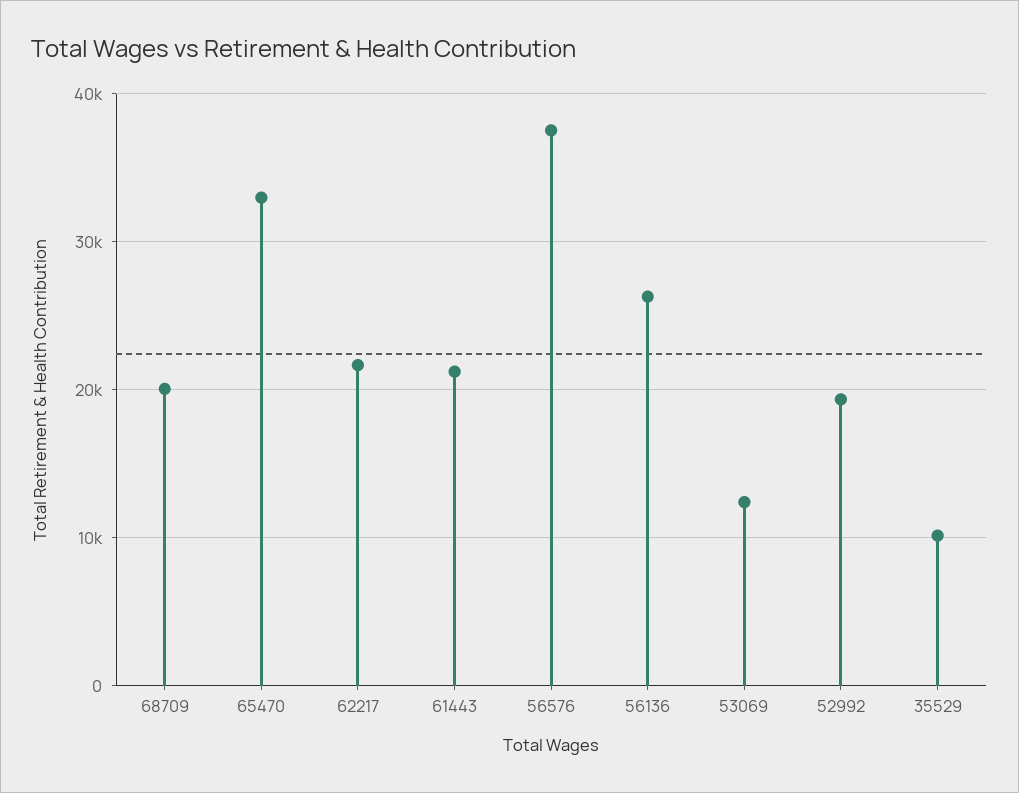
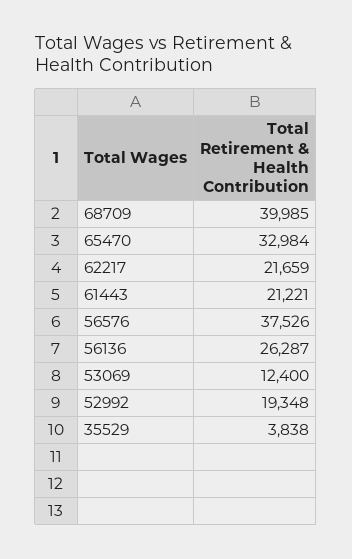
  {
-   "68709": 20000,
+   "68709": 39985,
    "65470": 32984,
    "62217": 21659,
    "61443": 21221,
    "56576": 37526,
    "56136": 26287,
    "53069": 12400,
    "52992": 19348,
-   "35529": 10000
+   "35529": 3838
  }

